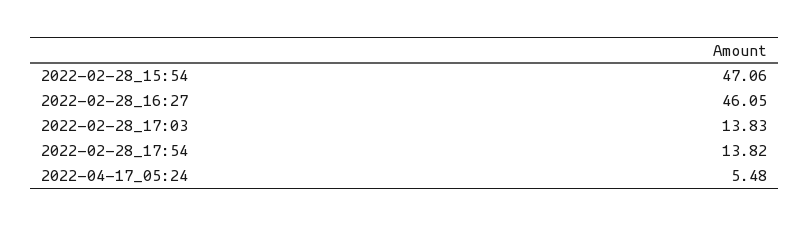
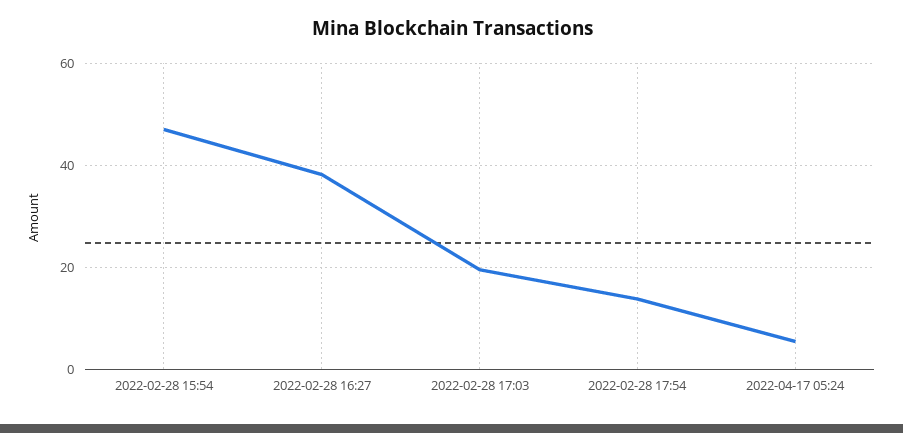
  {
    "2022-02-28_15:54": 47.06,
-   "2022-02-28_16:27": 46.05,
+   "2022-02-28_16:27": 38,
-   "2022-02-28_17:03": 13.83,
+   "2022-02-28_17:03": 20,
    "2022-02-28_17:54": 13.82,
    "2022-04-17_05:24": 5.48
  }

